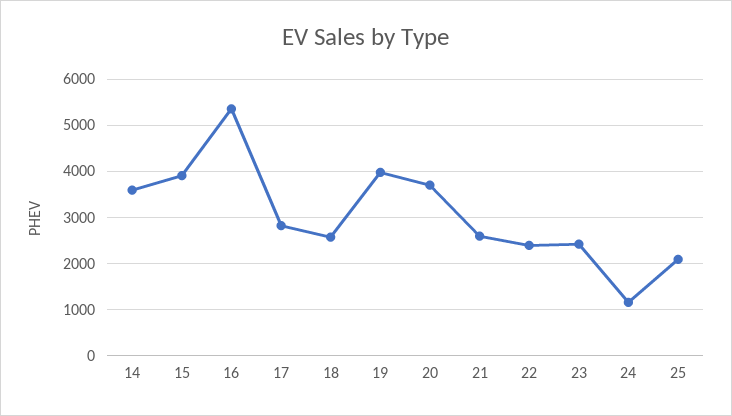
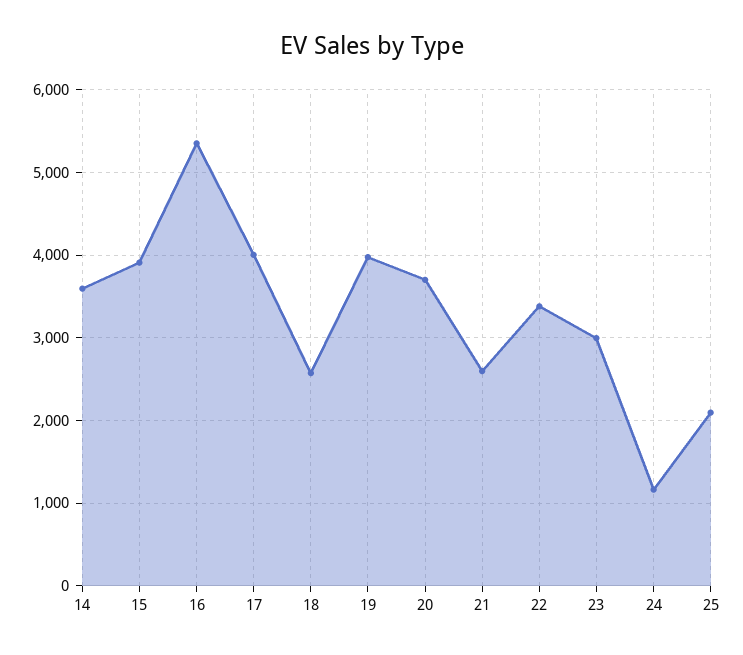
  {
    "14": 3600,
    "15": 3900,
    "16": 5400,
-   "17": 2800,
+   "17": 4000,
    "18": 2600,
    "19": 4000,
    "20": 3700,
    "21": 2600,
-   "22": 2400,
+   "22": 3400,
-   "23": 2400,
+   "23": 3000,
    "24": 1200,
    "25": 2100
  }

